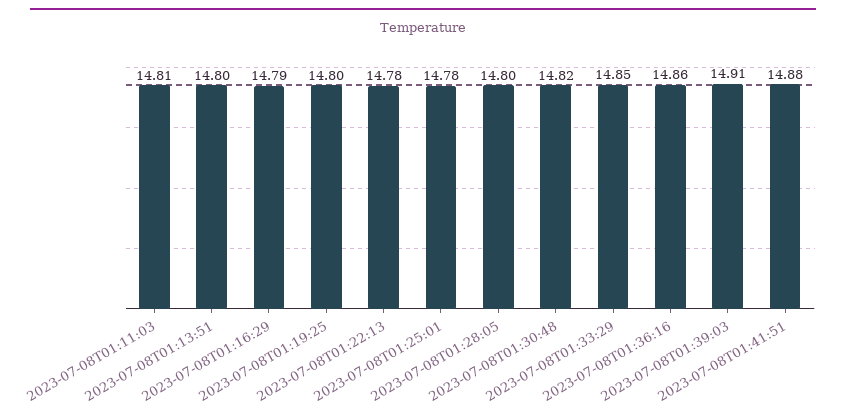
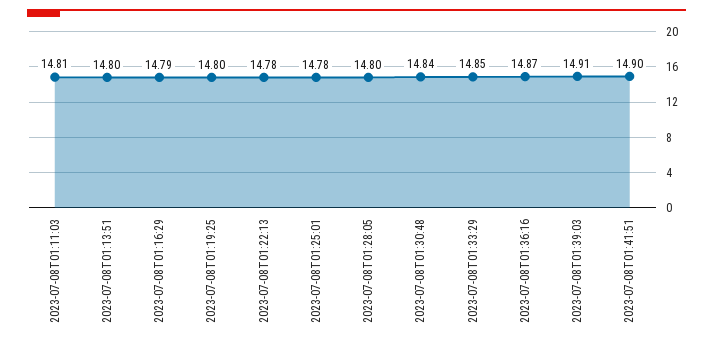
  {
    "2023-07-08T01:11:03": 14.81,
    "2023-07-08T01:13:51": 14.8,
    "2023-07-08T01:16:29": 14.79,
    "2023-07-08T01:19:25": 14.8,
    "2023-07-08T01:22:13": 14.78,
    "2023-07-08T01:25:01": 14.78,
    "2023-07-08T01:28:05": 14.8,
-   "2023-07-08T01:30:48": 14.82,
+   "2023-07-08T01:30:48": 14.84,
    "2023-07-08T01:33:29": 14.85,
-   "2023-07-08T01:36:16": 14.86,
+   "2023-07-08T01:36:16": 14.87,
    "2023-07-08T01:39:03": 14.91,
-   "2023-07-08T01:41:51": 14.88
+   "2023-07-08T01:41:51": 14.9
  }

